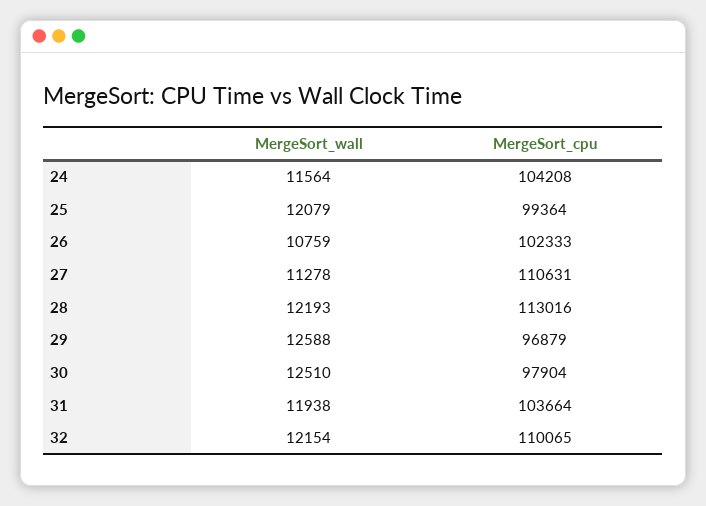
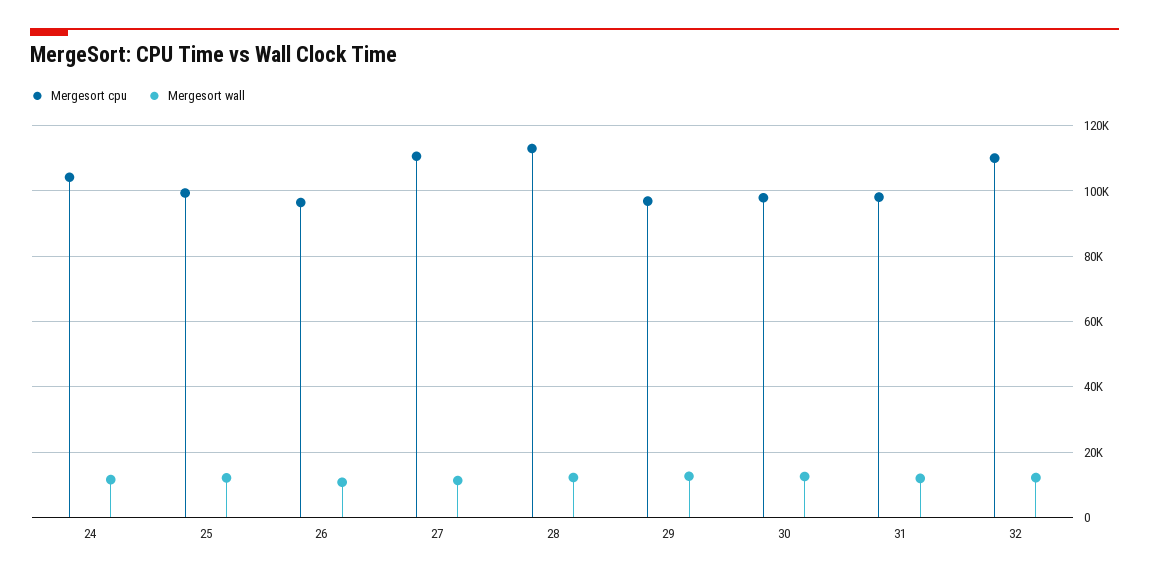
  {
    "MergeSort_wall": {
      "24": 11564,
      "25": 12079,
      "26": 10759,
      "27": 11278,
      "28": 12193,
      "29": 12588,
      "30": 12510,
      "31": 11938,
      "32": 12154
    },
    "MergeSort_cpu": {
      "24": 104208,
      "25": 99364,
-     "26": 102333,
+     "26": 96000,
      "27": 110631,
      "28": 113016,
      "29": 96879,
      "30": 97904,
-     "31": 103664,
+     "31": 98000,
      "32": 110065
    }
  }

